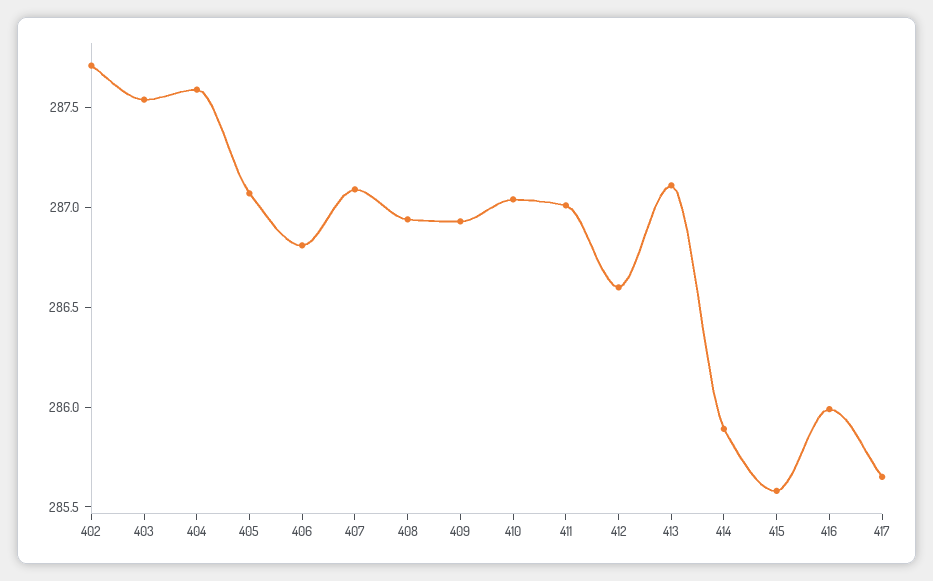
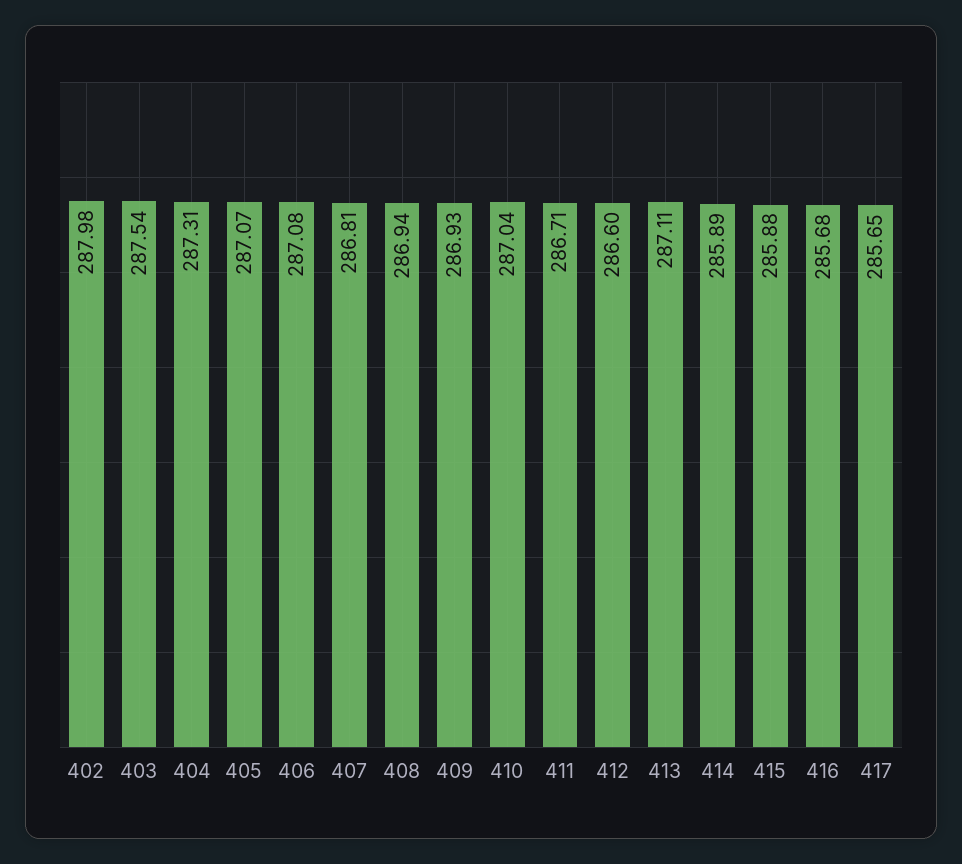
  {
-   "402": 287.7,
+   "402": 287.98,
    "403": 287.54,
-   "404": 287.6,
+   "404": 287.31,
    "405": 287.07,
-   "406": 286.8,
+   "406": 287.08,
-   "407": 287.1,
+   "407": 286.81,
    "408": 286.94,
    "409": 286.93,
    "410": 287.04,
-   "411": 287,
+   "411": 286.71,
    "412": 286.6,
    "413": 287.11,
    "414": 285.89,
-   "415": 285.6,
+   "415": 285.88,
-   "416": 286,
+   "416": 285.68,
    "417": 285.65
  }

